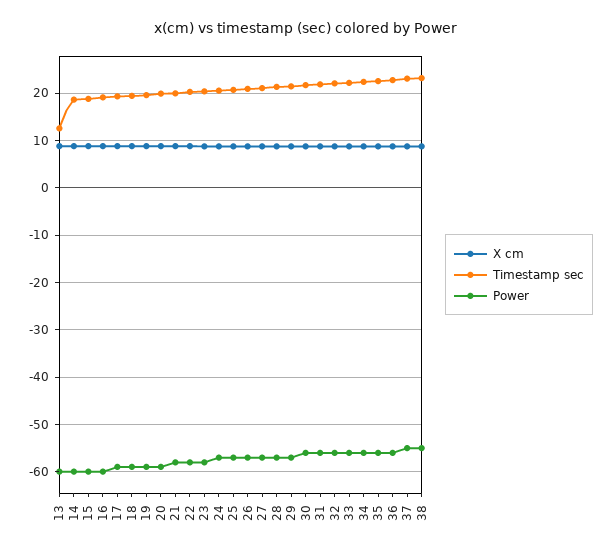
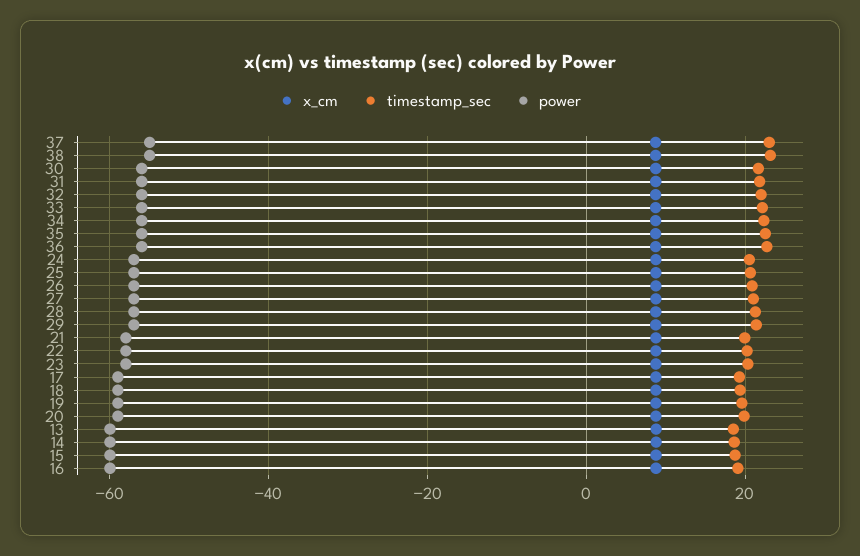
  {
    "X cm": {
      "13": 8,
      "14": 8,
      "15": 8,
      "16": 8,
      "17": 8,
      "18": 8,
      "19": 8,
      "20": 8,
      "21": 8,
      "22": 8,
      "23": 8,
      "24": 8,
      "25": 8,
      "26": 8,
      "27": 8,
      "28": 8,
      "29": 8,
      "30": 8,
      "31": 8,
      "32": 8,
      "33": 8,
      "34": 8,
      "35": 8,
      "36": 8,
      "37": 8,
      "38": 8
    },
    "Timestamp sec": {
-     "13": 12,
+     "13": 18,
      "14": 18,
      "15": 18,
      "16": 20,
      "17": 20,
      "18": 20,
      "19": 20,
      "20": 20,
      "21": 20,
      "22": 20,
      "23": 20,
      "24": 20,
      "25": 20,
      "26": 20,
      "27": 22,
      "28": 22,
      "29": 22,
      "30": 22,
      "31": 22,
      "32": 22,
      "33": 22,
      "34": 22,
      "35": 22,
      "36": 22,
      "37": 24,
      "38": 24
    },
    "Power": {
      "13": -60,
      "14": -60,
      "15": -60,
      "16": -60,
      "17": -60,
      "18": -60,
      "19": -60,
      "20": -60,
      "21": -58,
      "22": -58,
      "23": -58,
      "24": -58,
      "25": -58,
      "26": -58,
      "27": -58,
      "28": -58,
      "29": -58,
      "30": -56,
      "31": -56,
      "32": -56,
      "33": -56,
      "34": -56,
      "35": -56,
      "36": -56,
      "37": -56,
      "38": -56
    }
  }

